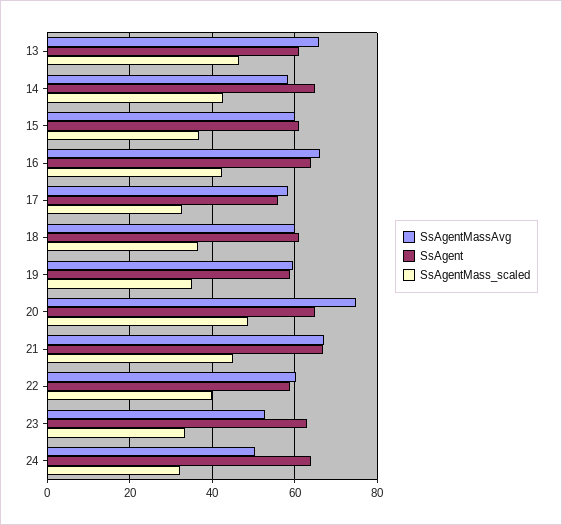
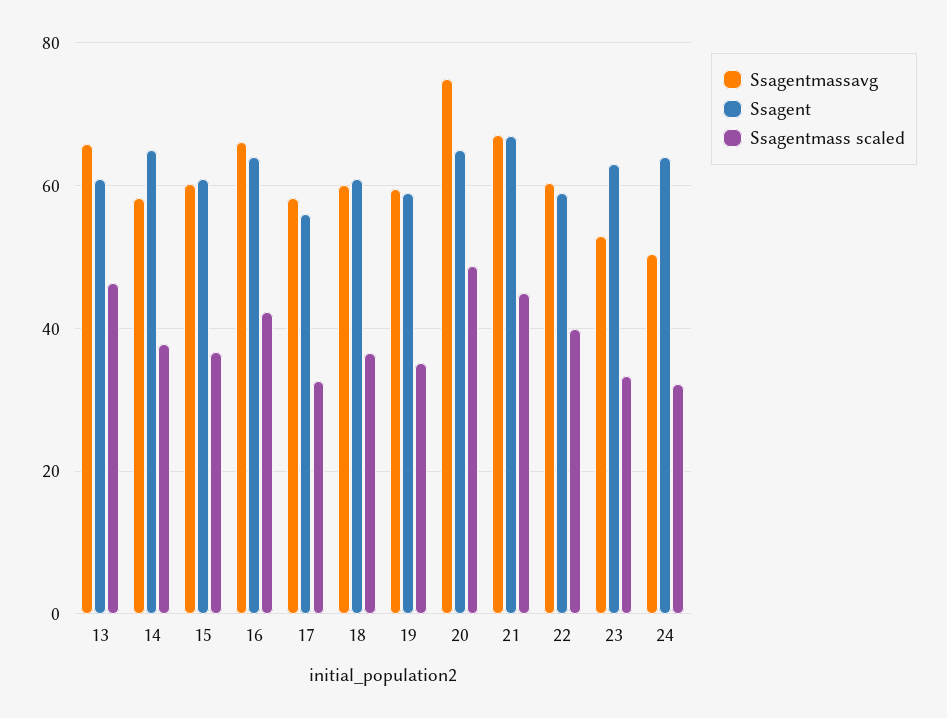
  {
    "SsAgentMassAvg": {
      "13": 66,
      "14": 58,
      "15": 60,
      "16": 66,
      "17": 58,
      "18": 60,
      "19": 60,
      "20": 74,
      "21": 68,
      "22": 60,
      "23": 52,
      "24": 50
    },
    "SsAgent": {
      "13": 62,
      "14": 66,
      "15": 62,
      "16": 64,
      "17": 56,
      "18": 62,
      "19": 60,
      "20": 66,
      "21": 68,
      "22": 60,
      "23": 64,
      "24": 64
    },
    "SsAgentMass_scaled": {
      "13": 46,
-     "14": 42,
+     "14": 38,
      "15": 36,
      "16": 42,
      "17": 32,
      "18": 36,
      "19": 36,
      "20": 48,
      "21": 44,
      "22": 40,
      "23": 34,
      "24": 32
    }
  }

